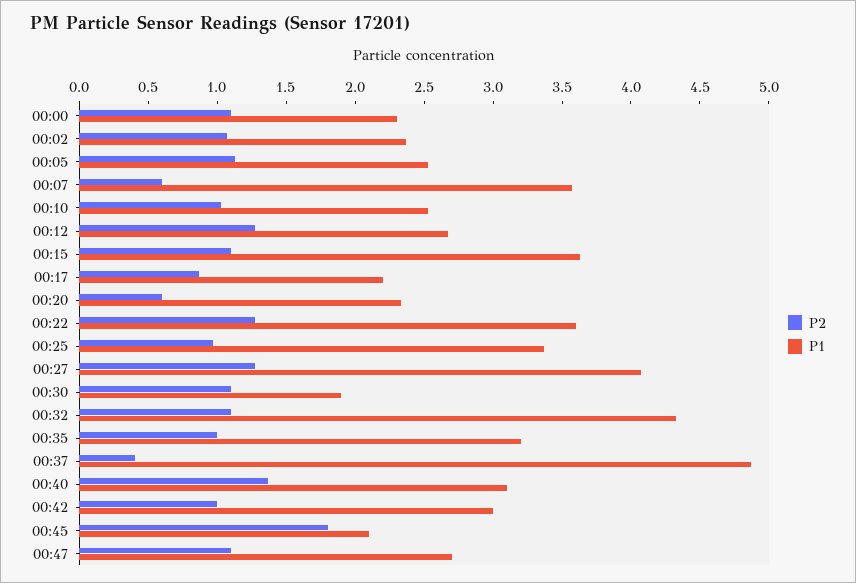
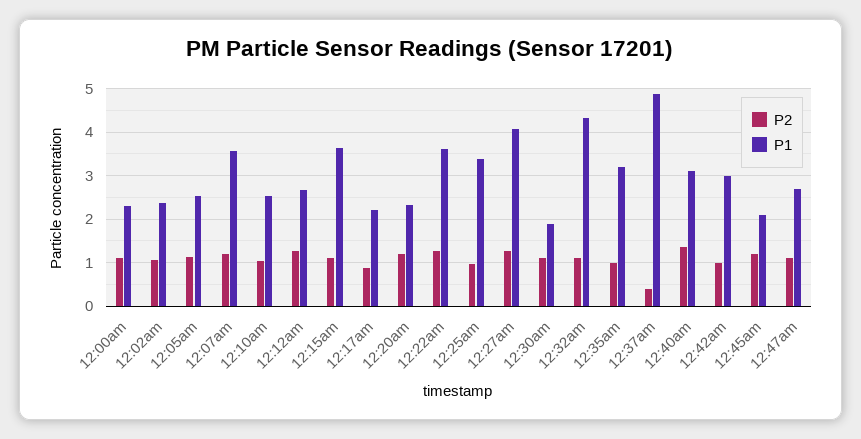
  {
    "P2": {
      "00:00": 1.1,
      "00:02": 1.1,
      "00:05": 1.1,
-     "00:07": 0.6,
+     "00:07": 1.2,
      "00:10": 1,
      "00:12": 1.3,
      "00:15": 1.1,
      "00:17": 0.9,
-     "00:20": 0.6,
+     "00:20": 1.2,
      "00:22": 1.3,
      "00:25": 1,
      "00:27": 1.3,
      "00:30": 1.1,
      "00:32": 1.1,
      "00:35": 1,
      "00:37": 0.4,
      "00:40": 1.4,
      "00:42": 1,
-     "00:45": 1.8,
+     "00:45": 1.2,
      "00:47": 1.1
    },
    "P1": {
      "00:00": 2.3,
      "00:02": 2.4,
      "00:05": 2.5,
      "00:07": 3.6,
      "00:10": 2.5,
      "00:12": 2.7,
      "00:15": 3.6,
      "00:17": 2.2,
      "00:20": 2.3,
      "00:22": 3.6,
      "00:25": 3.4,
      "00:27": 4.1,
      "00:30": 1.9,
      "00:32": 4.3,
      "00:35": 3.2,
      "00:37": 4.9,
      "00:40": 3.1,
      "00:42": 3,
      "00:45": 2.1,
      "00:47": 2.7
    }
  }

